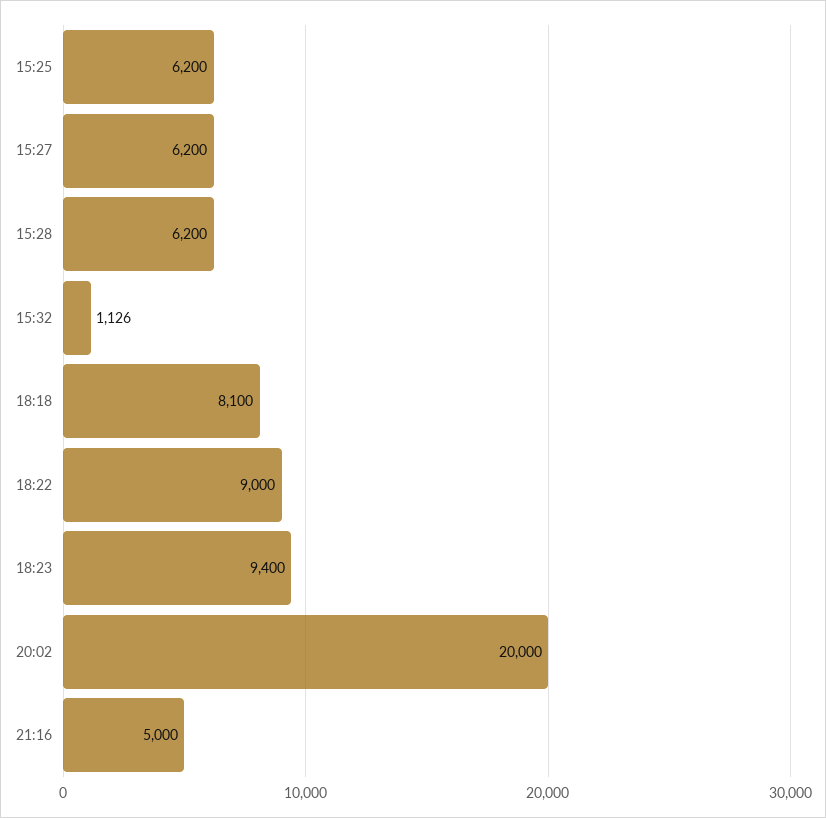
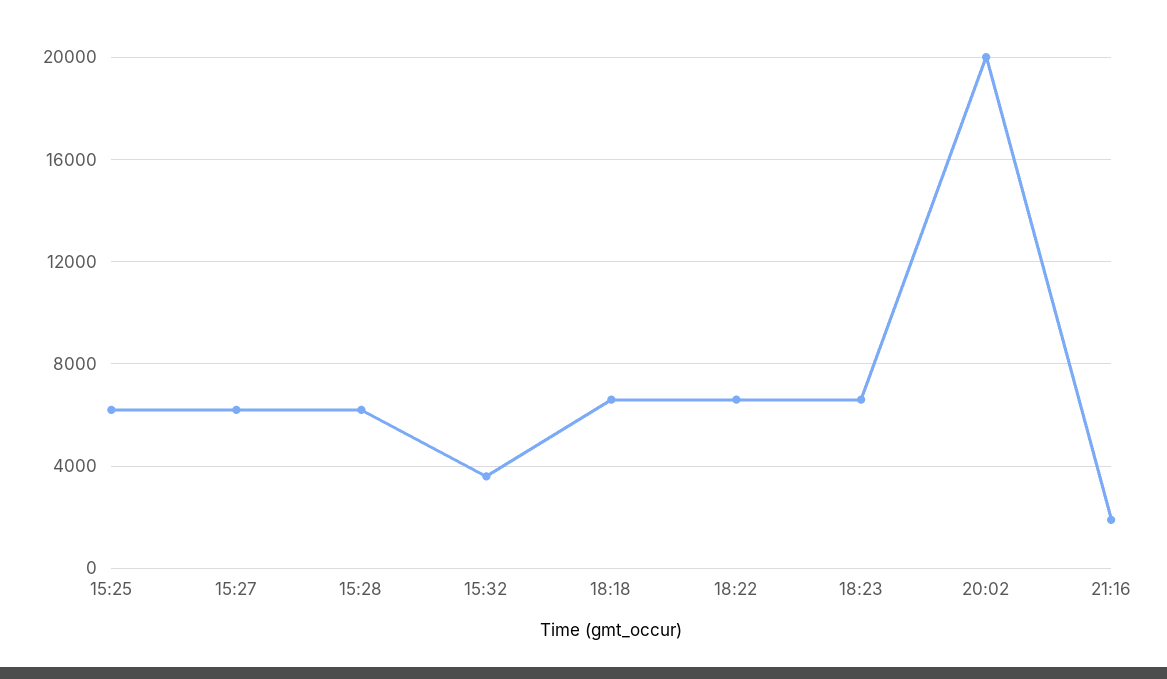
  {
    "15:25": 6200,
    "15:27": 6200,
    "15:28": 6200,
-   "15:32": 1126,
+   "15:32": 3500,
-   "18:18": 8100,
+   "18:18": 6500,
-   "18:22": 9000,
+   "18:22": 6500,
-   "18:23": 9400,
+   "18:23": 6500,
    "20:02": 20000,
-   "21:16": 5000
+   "21:16": 2000
  }

